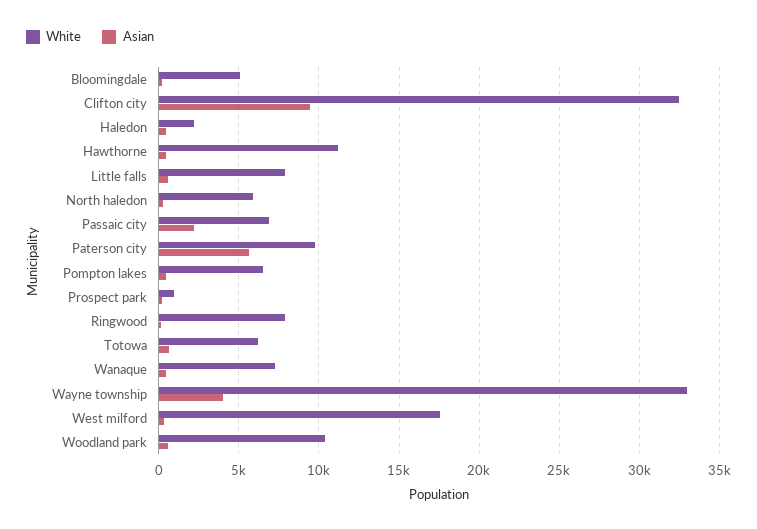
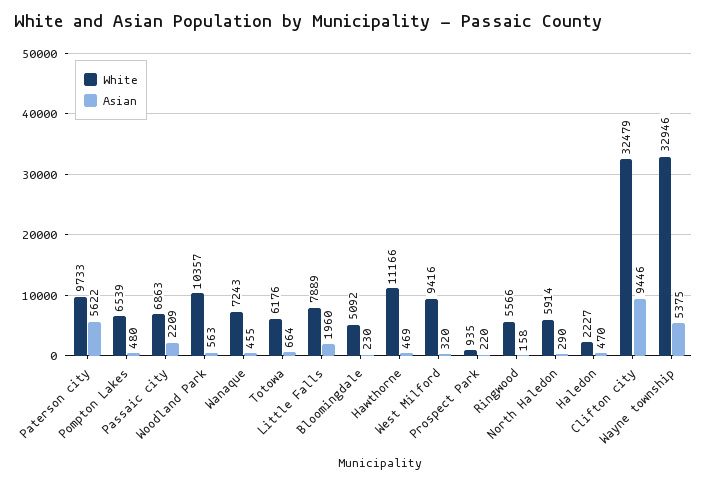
  {
    "White": {
      "Bloomingdale": 5092,
      "Clifton city": 32479,
      "Haledon": 2227,
      "Hawthorne": 11166,
      "Little falls": 7889,
      "North haledon": 5914,
      "Passaic city": 6863,
      "Paterson city": 9733,
      "Pompton lakes": 6539,
      "Prospect park": 935,
-     "Ringwood": 8000,
+     "Ringwood": 5566,
      "Totowa": 6176,
      "Wanaque": 7243,
      "Wayne township": 32946,
-     "West milford": 17500,
+     "West milford": 9416,
      "Woodland park": 10357
    },
    "Asian": {
      "Bloomingdale": 230,
      "Clifton city": 9446,
      "Haledon": 470,
      "Hawthorne": 469,
-     "Little falls": 500,
+     "Little falls": 1960,
      "North haledon": 290,
      "Passaic city": 2209,
      "Paterson city": 5622,
      "Pompton lakes": 480,
      "Prospect park": 220,
      "Ringwood": 158,
      "Totowa": 664,
      "Wanaque": 455,
-     "Wayne township": 4000,
+     "Wayne township": 5375,
      "West milford": 320,
      "Woodland park": 563
    }
  }

